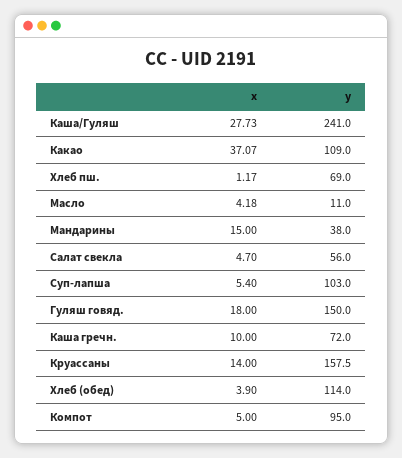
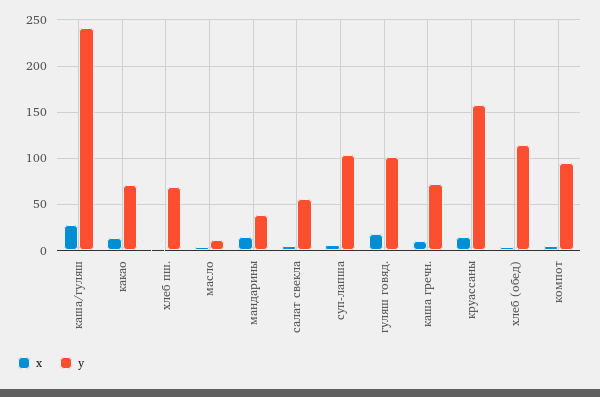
  {
    "x": {
      "Каша/Гуляш": 27.73,
-     "Какао": 37.07,
+     "Какао": 10,
      "Хлеб пш.": 1.17,
      "Масло": 4.18,
      "Мандарины": 15,
      "Салат свекла": 4.7,
      "Суп-лапша": 5.4,
      "Гуляш говяд.": 18,
      "Каша гречн.": 10,
      "Круассаны": 14,
      "Хлеб (обед)": 3.9,
      "Компот": 5
    },
    "y": {
      "Каша/Гуляш": 241,
-     "Какао": 109,
+     "Какао": 70,
      "Хлеб пш.": 69,
      "Масло": 11,
      "Мандарины": 38,
      "Салат свекла": 56,
      "Суп-лапша": 103,
-     "Гуляш говяд.": 150,
+     "Гуляш говяд.": 100,
      "Каша гречн.": 72,
      "Круассаны": 157.5,
      "Хлеб (обед)": 114,
      "Компот": 95
    }
  }

